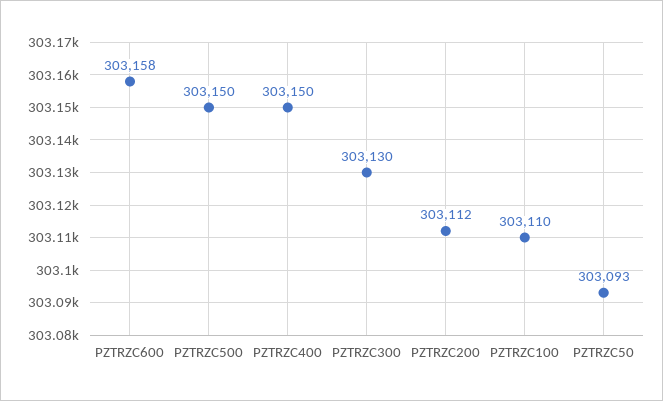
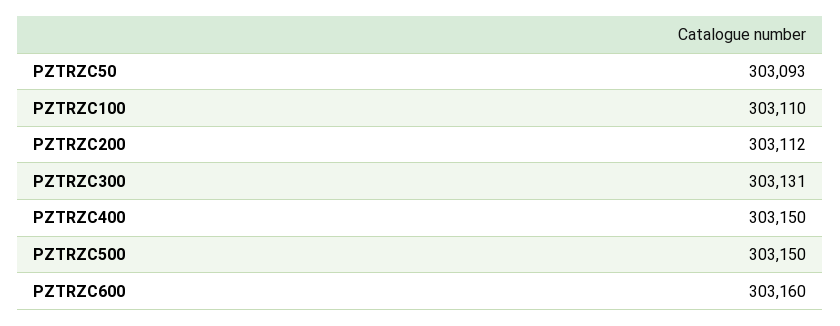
  {
-   "PZTRZC600": 303158,
+   "PZTRZC600": 303160,
    "PZTRZC500": 303150,
    "PZTRZC400": 303150,
-   "PZTRZC300": 303130,
+   "PZTRZC300": 303131,
    "PZTRZC200": 303112,
    "PZTRZC100": 303110,
    "PZTRZC50": 303093
  }

